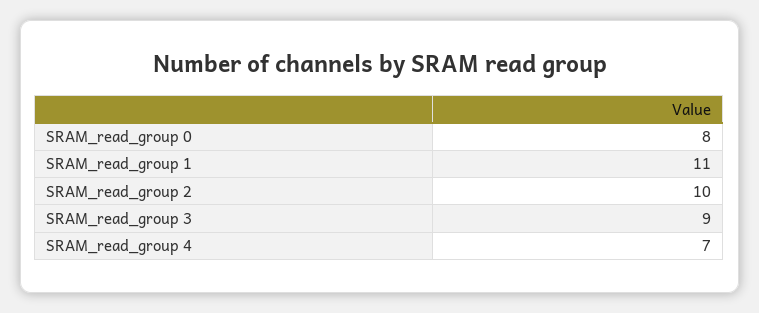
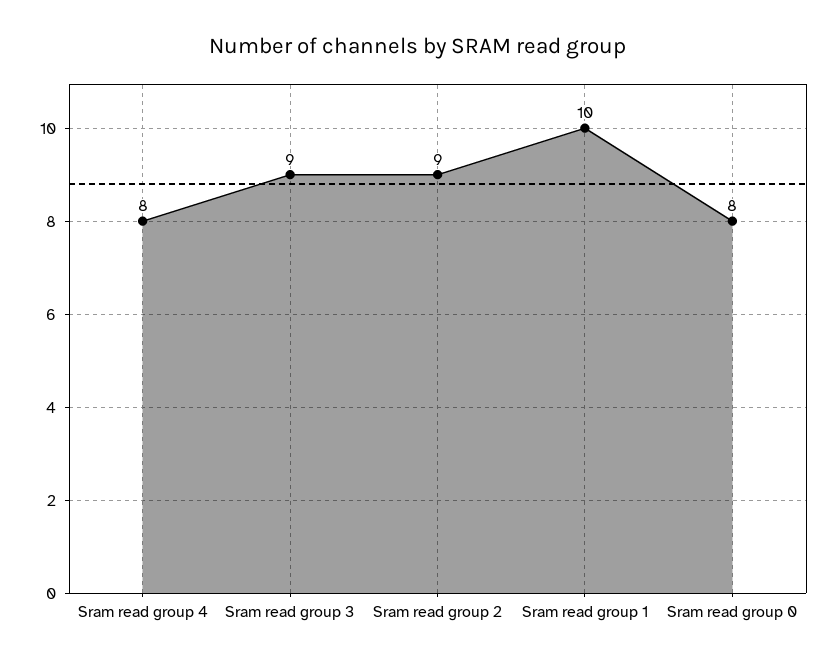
  {
    "SRAM_read_group 0": 8,
-   "SRAM_read_group 1": 11,
+   "SRAM_read_group 1": 10,
-   "SRAM_read_group 2": 10,
+   "SRAM_read_group 2": 9,
    "SRAM_read_group 3": 9,
-   "SRAM_read_group 4": 7
+   "SRAM_read_group 4": 8
  }

